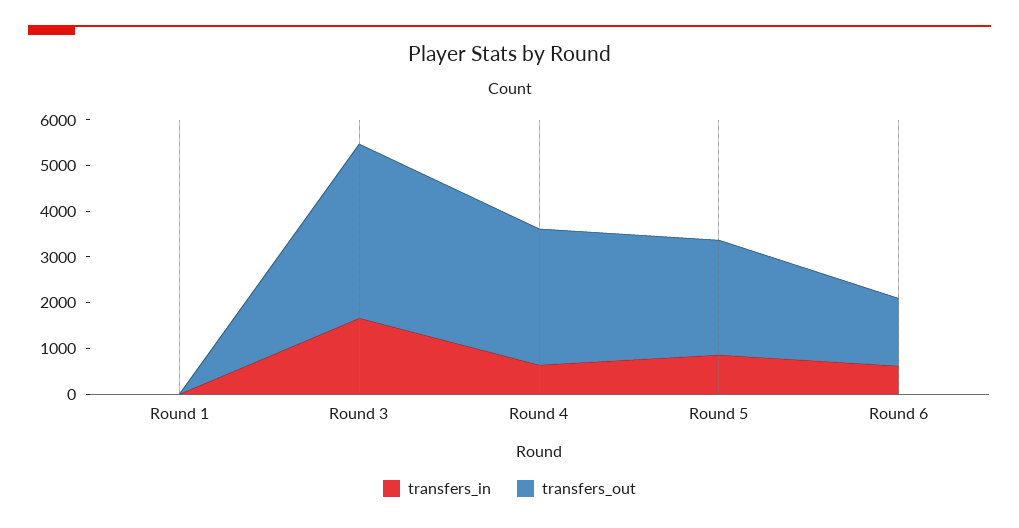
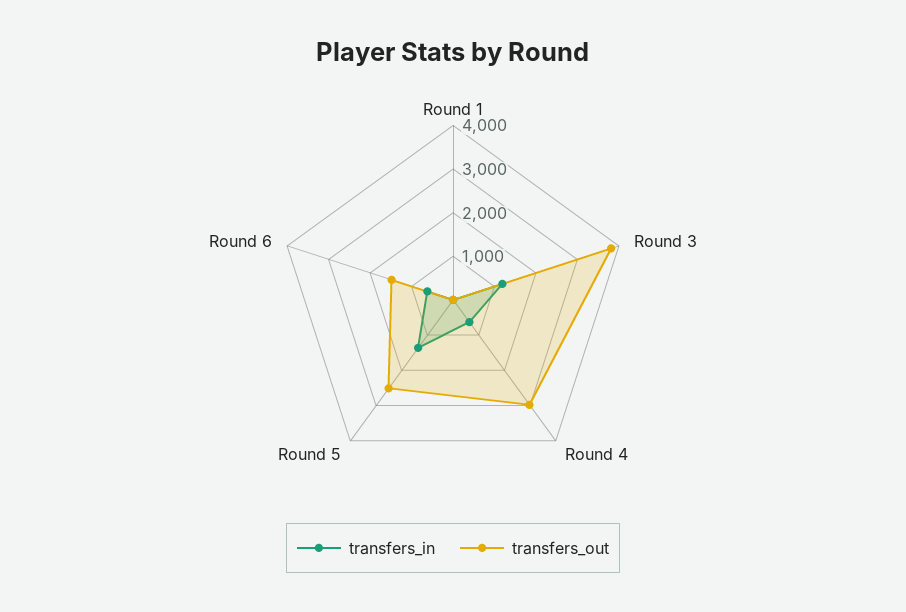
  {
    "transfers_in": {
      "Round 1": 0,
-     "Round 3": 1600,
+     "Round 3": 1200,
      "Round 4": 600,
-     "Round 5": 800,
+     "Round 5": 1400,
      "Round 6": 600
    },
    "transfers_out": {
      "Round 1": 0,
      "Round 3": 3800,
      "Round 4": 3000,
      "Round 5": 2600,
      "Round 6": 1400
    }
  }

